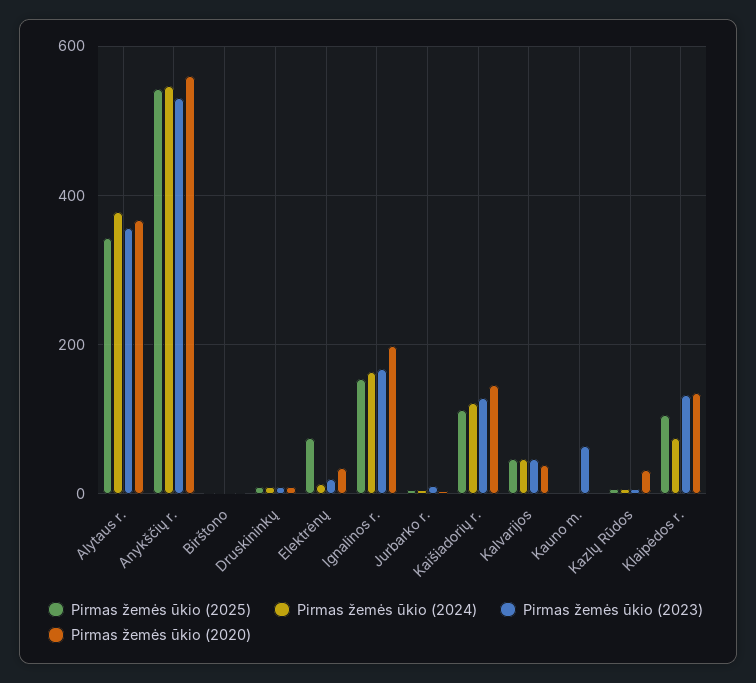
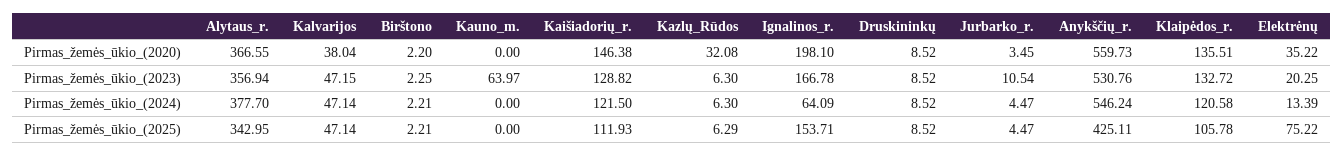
  {
    "Pirmas žemės ūkio (2025)": {
      "Alytaus r.": 342.95,
-     "Anykščių r.": 540,
+     "Anykščių r.": 425.11,
      "Birštono": 2.21,
      "Druskininkų": 8.52,
      "Elektrėnų": 75.22,
      "Ignalinos r.": 153.71,
      "Jurbarko r.": 4.47,
      "Kaišiadorių r.": 111.93,
      "Kalvarijos": 47.14,
      "Kauno m.": 0,
      "Kazlų Rūdos": 6.29,
      "Klaipėdos r.": 105.78
    },
    "Pirmas žemės ūkio (2024)": {
      "Alytaus r.": 377.7,
      "Anykščių r.": 546.24,
      "Birštono": 2.21,
      "Druskininkų": 8.52,
      "Elektrėnų": 13.39,
-     "Ignalinos r.": 160,
+     "Ignalinos r.": 64.09,
      "Jurbarko r.": 4.47,
      "Kaišiadorių r.": 121.5,
      "Kalvarijos": 47.14,
      "Kauno m.": 0,
      "Kazlų Rūdos": 6.3,
-     "Klaipėdos r.": 80
+     "Klaipėdos r.": 120.58
    },
    "Pirmas žemės ūkio (2023)": {
      "Alytaus r.": 356.94,
      "Anykščių r.": 530.76,
      "Birštono": 2.25,
      "Druskininkų": 8.52,
      "Elektrėnų": 20.25,
      "Ignalinos r.": 166.78,
      "Jurbarko r.": 10.54,
      "Kaišiadorių r.": 128.82,
      "Kalvarijos": 47.15,
      "Kauno m.": 63.97,
      "Kazlų Rūdos": 6.3,
      "Klaipėdos r.": 132.72
    },
    "Pirmas žemės ūkio (2020)": {
      "Alytaus r.": 366.55,
      "Anykščių r.": 559.73,
      "Birštono": 2.2,
      "Druskininkų": 8.52,
      "Elektrėnų": 35.22,
      "Ignalinos r.": 198.1,
      "Jurbarko r.": 3.45,
      "Kaišiadorių r.": 146.38,
      "Kalvarijos": 38.04,
      "Kauno m.": 0,
      "Kazlų Rūdos": 32.08,
      "Klaipėdos r.": 135.51
    }
  }

